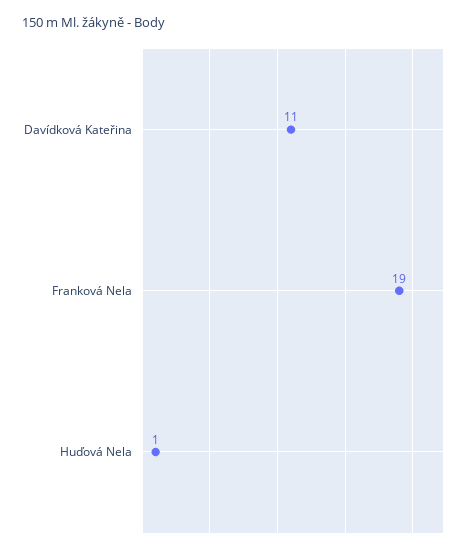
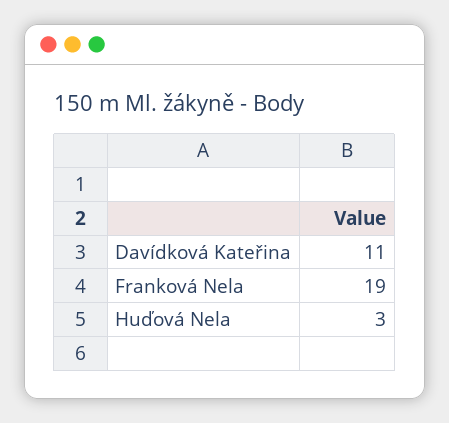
  {
    "Davídková Kateřina": 11,
    "Franková Nela": 19,
-   "Huďová Nela": 1
+   "Huďová Nela": 3
  }

